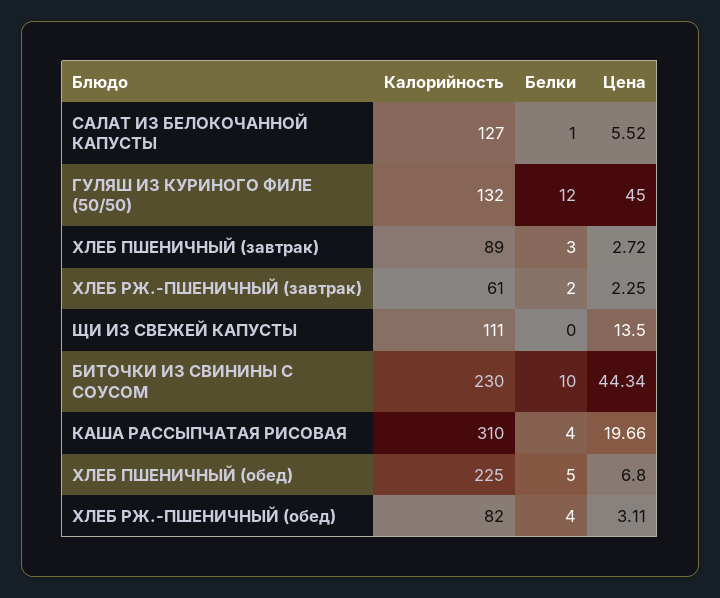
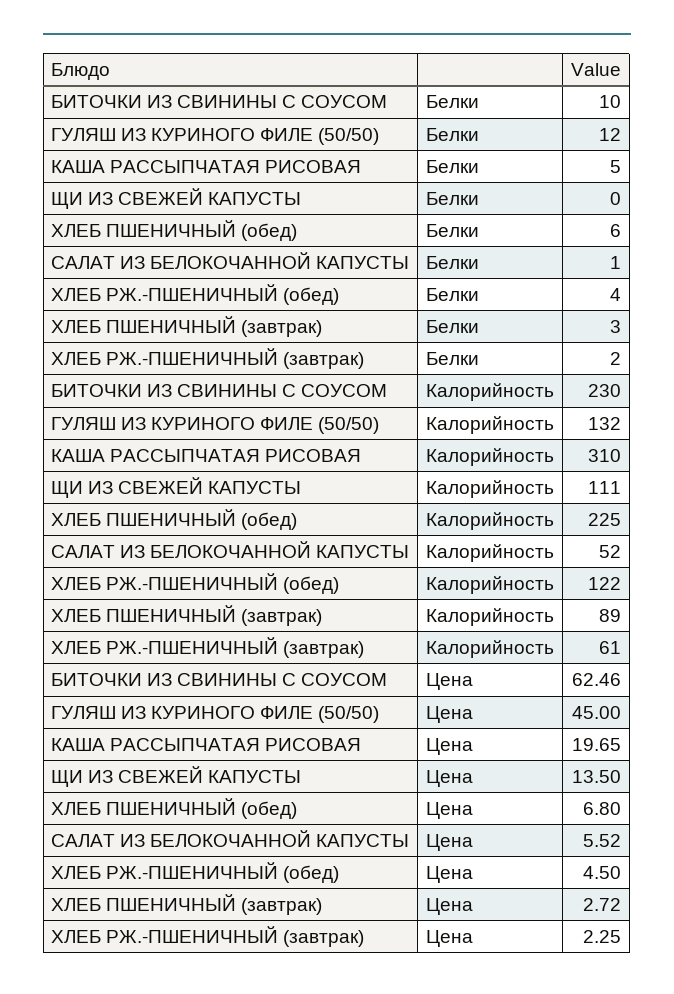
  {
    "Калорийность": {
-     "САЛАТ ИЗ БЕЛОКОЧАННОЙ КАПУСТЫ": 127,
+     "САЛАТ ИЗ БЕЛОКОЧАННОЙ КАПУСТЫ": 52,
      "ГУЛЯШ ИЗ КУРИНОГО ФИЛЕ (50/50)": 132,
      "ХЛЕБ ПШЕНИЧНЫЙ (завтрак)": 89,
      "ХЛЕБ РЖ.-ПШЕНИЧНЫЙ (завтрак)": 61,
      "ЩИ ИЗ СВЕЖЕЙ КАПУСТЫ": 111,
      "БИТОЧКИ ИЗ СВИНИНЫ С СОУСОМ": 230,
      "КАША РАССЫПЧАТАЯ РИСОВАЯ": 310,
      "ХЛЕБ ПШЕНИЧНЫЙ (обед)": 225,
-     "ХЛЕБ РЖ.-ПШЕНИЧНЫЙ (обед)": 82
+     "ХЛЕБ РЖ.-ПШЕНИЧНЫЙ (обед)": 122
    },
    "Белки": {
      "САЛАТ ИЗ БЕЛОКОЧАННОЙ КАПУСТЫ": 1,
      "ГУЛЯШ ИЗ КУРИНОГО ФИЛЕ (50/50)": 12,
      "ХЛЕБ ПШЕНИЧНЫЙ (завтрак)": 3,
      "ХЛЕБ РЖ.-ПШЕНИЧНЫЙ (завтрак)": 2,
      "ЩИ ИЗ СВЕЖЕЙ КАПУСТЫ": 0,
      "БИТОЧКИ ИЗ СВИНИНЫ С СОУСОМ": 10,
-     "КАША РАССЫПЧАТАЯ РИСОВАЯ": 4,
+     "КАША РАССЫПЧАТАЯ РИСОВАЯ": 5,
-     "ХЛЕБ ПШЕНИЧНЫЙ (обед)": 5,
+     "ХЛЕБ ПШЕНИЧНЫЙ (обед)": 6,
      "ХЛЕБ РЖ.-ПШЕНИЧНЫЙ (обед)": 4
    },
    "Цена": {
      "САЛАТ ИЗ БЕЛОКОЧАННОЙ КАПУСТЫ": 5.52,
      "ГУЛЯШ ИЗ КУРИНОГО ФИЛЕ (50/50)": 45,
      "ХЛЕБ ПШЕНИЧНЫЙ (завтрак)": 2.72,
      "ХЛЕБ РЖ.-ПШЕНИЧНЫЙ (завтрак)": 2.25,
      "ЩИ ИЗ СВЕЖЕЙ КАПУСТЫ": 13.5,
-     "БИТОЧКИ ИЗ СВИНИНЫ С СОУСОМ": 44.34,
+     "БИТОЧКИ ИЗ СВИНИНЫ С СОУСОМ": 62.46,
-     "КАША РАССЫПЧАТАЯ РИСОВАЯ": 19.66,
+     "КАША РАССЫПЧАТАЯ РИСОВАЯ": 19.65,
      "ХЛЕБ ПШЕНИЧНЫЙ (обед)": 6.8,
-     "ХЛЕБ РЖ.-ПШЕНИЧНЫЙ (обед)": 3.11
+     "ХЛЕБ РЖ.-ПШЕНИЧНЫЙ (обед)": 4.5
    }
  }

